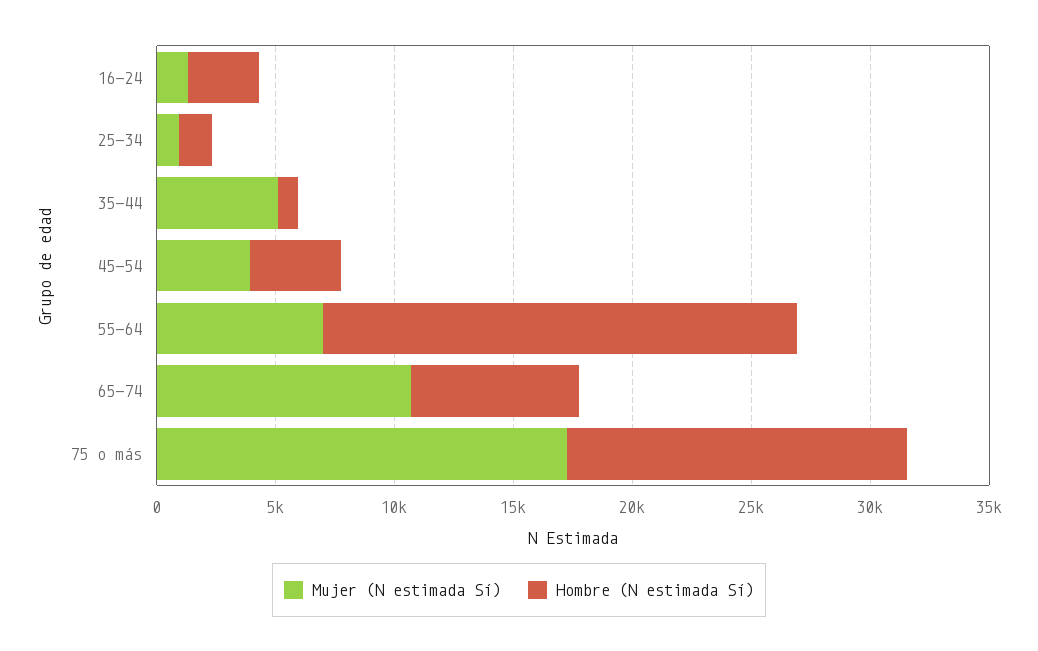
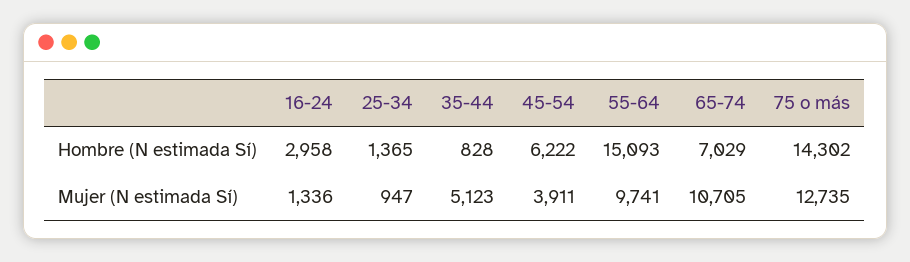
  {
    "Mujer (N estimada Sí)": {
      "16-24": 1336,
      "25-34": 947,
      "35-44": 5123,
      "45-54": 3911,
-     "55-64": 7000,
+     "55-64": 9741,
      "65-74": 10705,
-     "75 o más": 17000
+     "75 o más": 12735
    },
    "Hombre (N estimada Sí)": {
      "16-24": 2958,
      "25-34": 1365,
      "35-44": 828,
-     "45-54": 4000,
+     "45-54": 6222,
-     "55-64": 20000,
+     "55-64": 15093,
      "65-74": 7029,
      "75 o más": 14302
    }
  }

